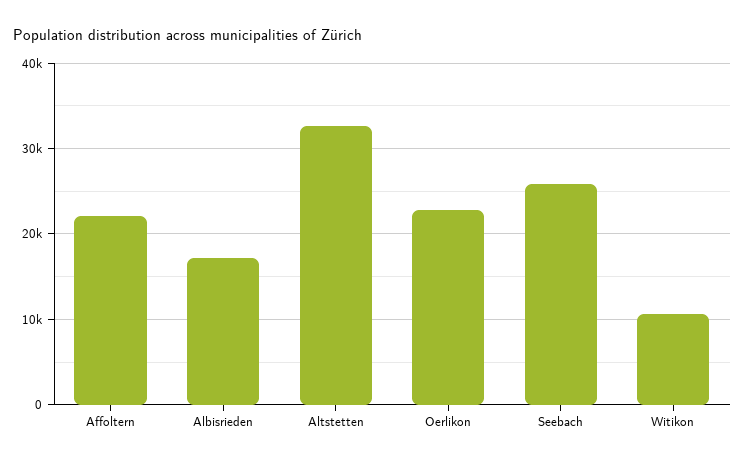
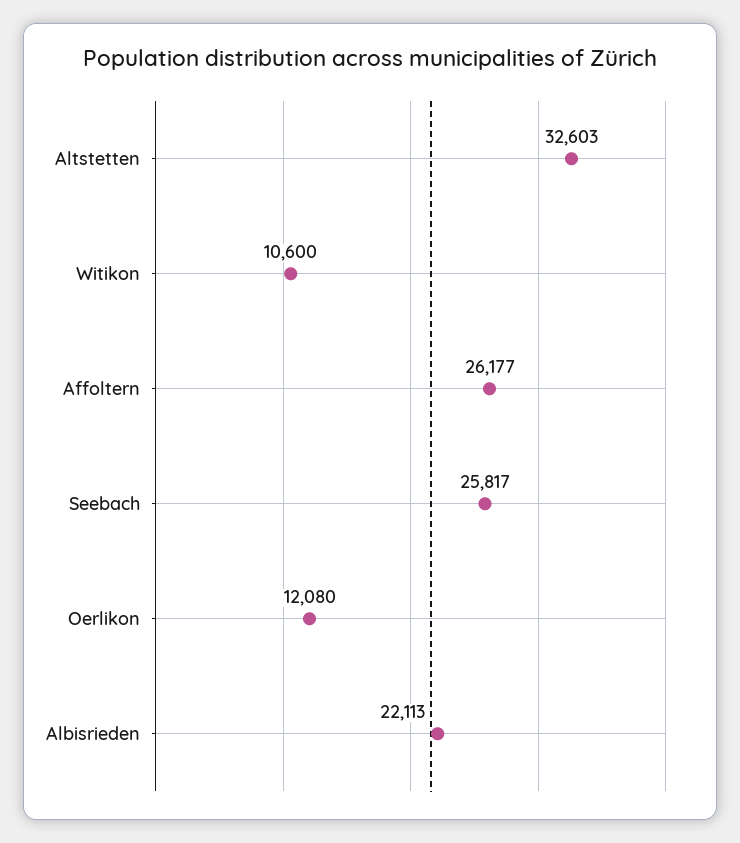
  {
-   "Affoltern": 22000,
+   "Affoltern": 26177,
-   "Albisrieden": 17000,
+   "Albisrieden": 22113,
    "Altstetten": 32603,
-   "Oerlikon": 23000,
+   "Oerlikon": 12080,
    "Seebach": 25817,
    "Witikon": 10600
  }

